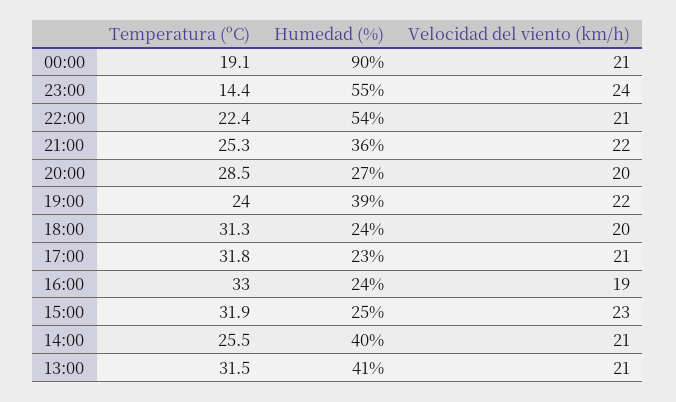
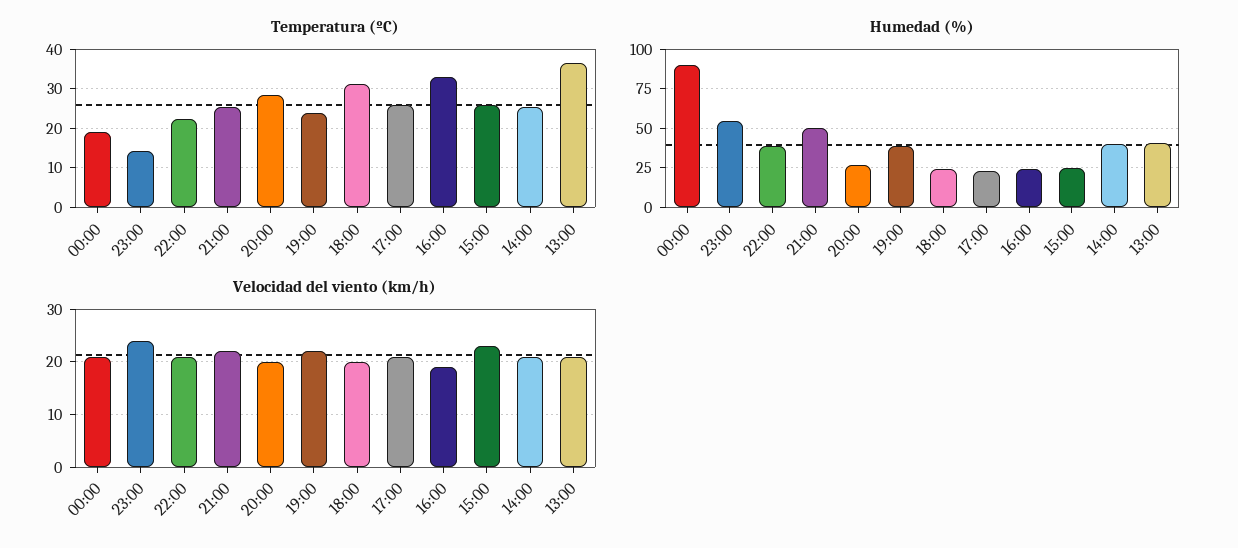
  {
    "Temperatura (ºC)": {
      "00:00": 19.1,
      "23:00": 14.4,
      "22:00": 22.4,
      "21:00": 25.3,
      "20:00": 28.5,
      "19:00": 24,
      "18:00": 31.3,
-     "17:00": 31.8,
+     "17:00": 26,
      "16:00": 33,
-     "15:00": 31.9,
+     "15:00": 26,
      "14:00": 25.5,
-     "13:00": 31.5
+     "13:00": 36
    },
    "Humedad (%)": {
      "00:00": 90,
      "23:00": 55,
-     "22:00": 54,
+     "22:00": 40,
-     "21:00": 36,
+     "21:00": 50,
      "20:00": 27,
      "19:00": 39,
      "18:00": 24,
      "17:00": 23,
      "16:00": 24,
      "15:00": 25,
      "14:00": 40,
      "13:00": 41
    },
    "Velocidad del viento (km/h)": {
      "00:00": 21,
      "23:00": 24,
      "22:00": 21,
      "21:00": 22,
      "20:00": 20,
      "19:00": 22,
      "18:00": 20,
      "17:00": 21,
      "16:00": 19,
      "15:00": 23,
      "14:00": 21,
      "13:00": 21
    }
  }

